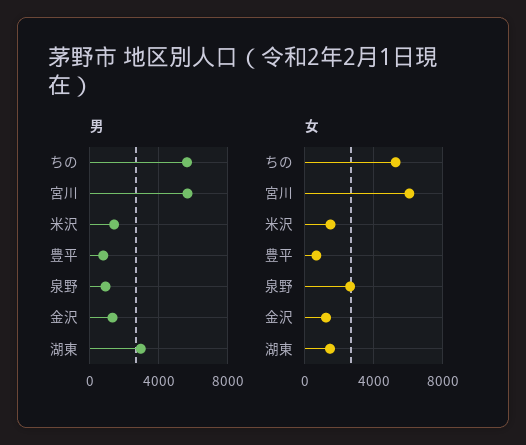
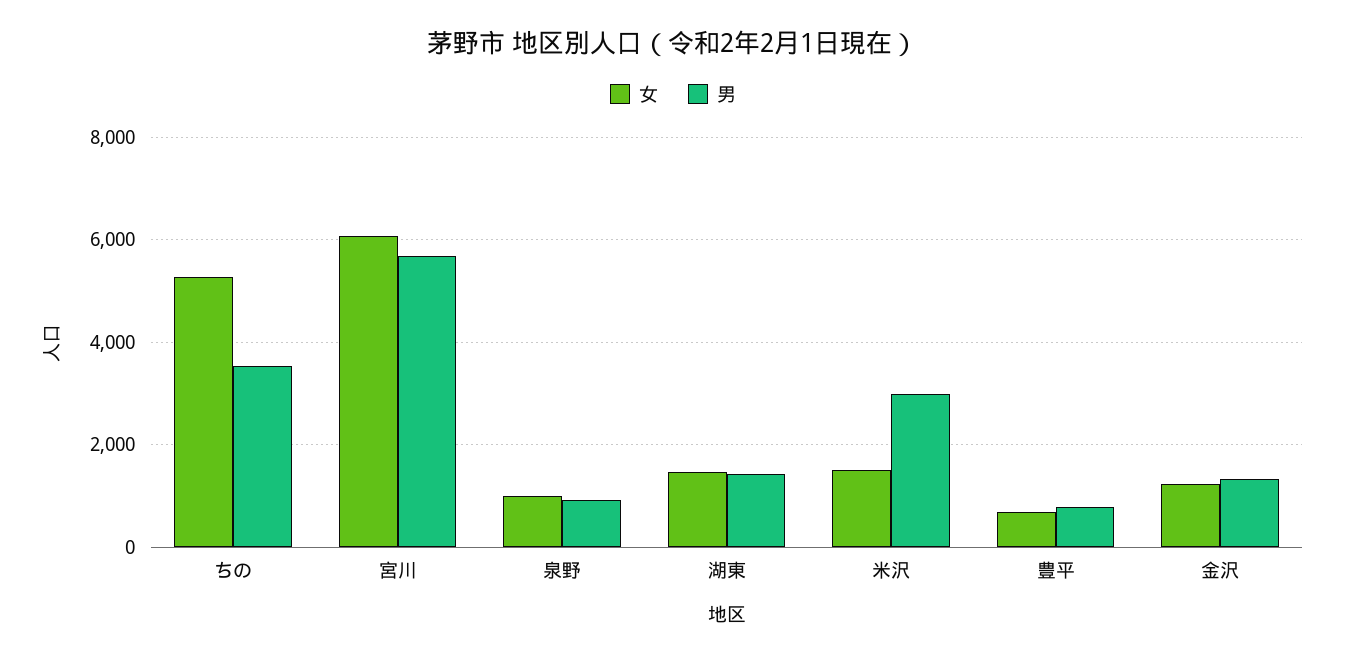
  {
    "男": {
-     "ちの": 5500,
+     "ちの": 3600,
      "宮川": 5600,
-     "米沢": 1500,
+     "米沢": 3000,
      "豊平": 800,
      "泉野": 1000,
      "金沢": 1400,
-     "湖東": 3000
+     "湖東": 1400
    },
    "女": {
      "ちの": 5200,
      "宮川": 6000,
      "米沢": 1600,
      "豊平": 600,
-     "泉野": 2500,
+     "泉野": 1000,
      "金沢": 1200,
      "湖東": 1400
    }
  }

